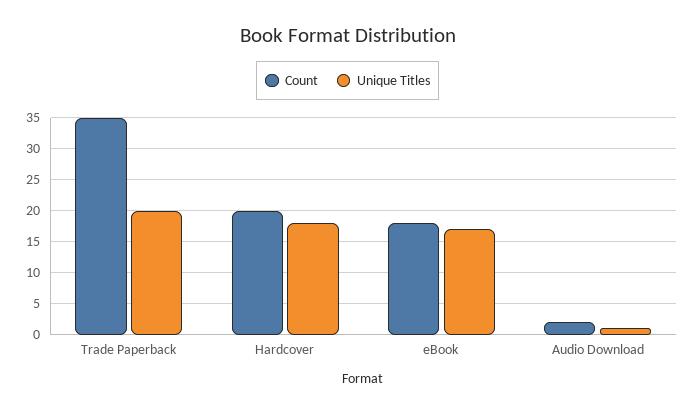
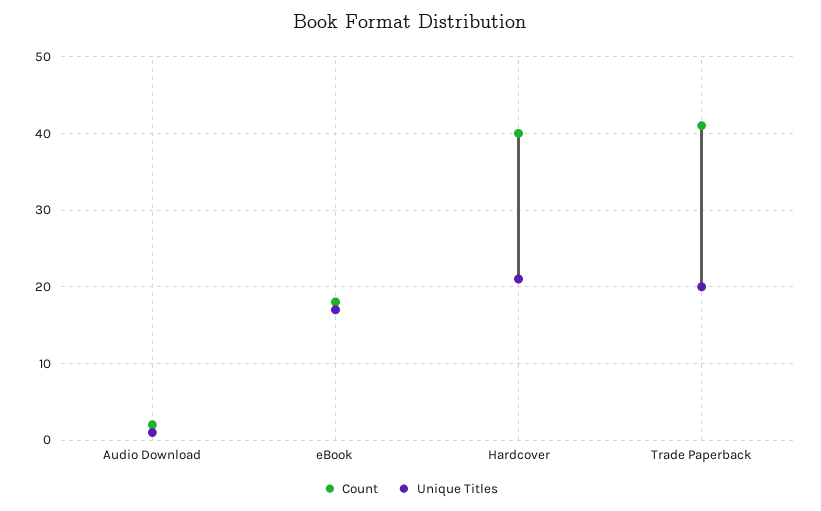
  {
    "Count": {
-     "Trade Paperback": 35,
+     "Trade Paperback": 41,
-     "Hardcover": 20,
+     "Hardcover": 40,
      "eBook": 18,
      "Audio Download": 2
    },
    "Unique Titles": {
      "Trade Paperback": 20,
-     "Hardcover": 18,
+     "Hardcover": 21,
      "eBook": 17,
      "Audio Download": 1
    }
  }

